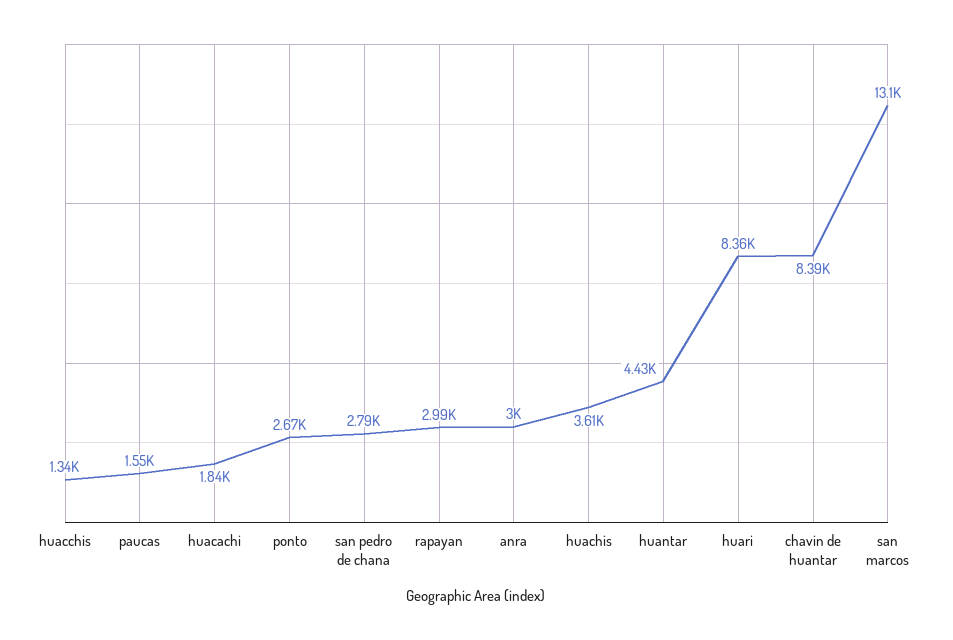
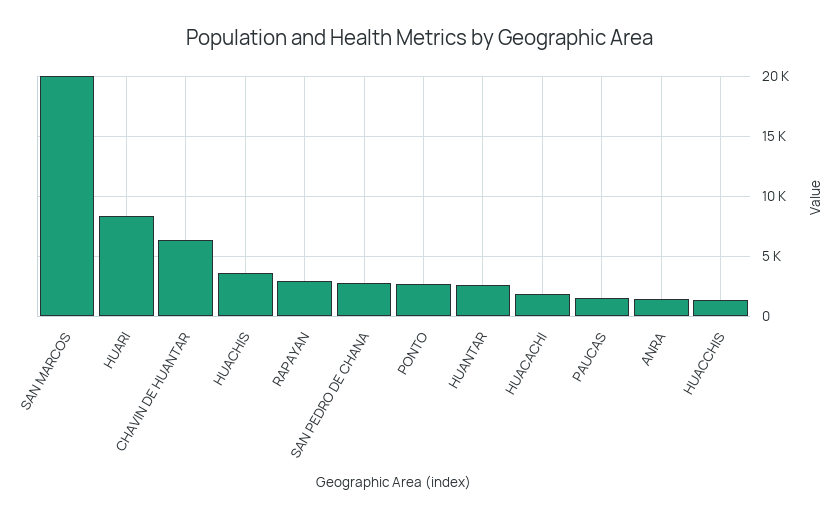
  {
    "huacchis": 1340,
    "paucas": 1550,
    "huacachi": 1840,
    "ponto": 2670,
    "san pedro de chana": 2790,
    "rapayan": 2990,
-   "anra": 3000,
+   "anra": 1500,
    "huachis": 3610,
-   "huantar": 4430,
+   "huantar": 2500,
    "huari": 8360,
-   "chavin de huantar": 8390,
+   "chavin de huantar": 6500,
-   "san marcos": 13100
+   "san marcos": 20000
  }

